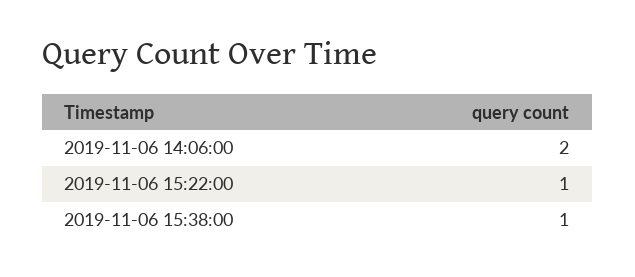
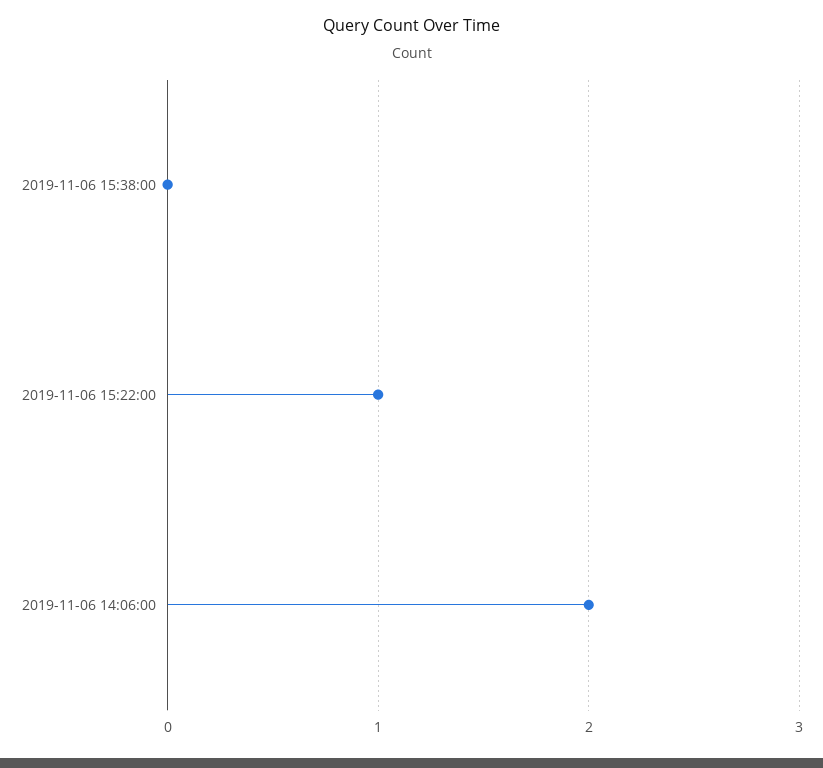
  {
    "2019-11-06 14:06:00": 2,
    "2019-11-06 15:22:00": 1,
-   "2019-11-06 15:38:00": 1
+   "2019-11-06 15:38:00": 0
  }

